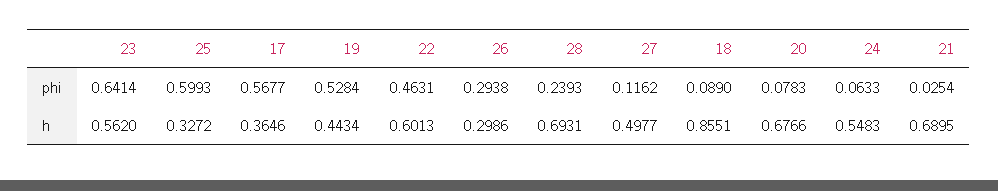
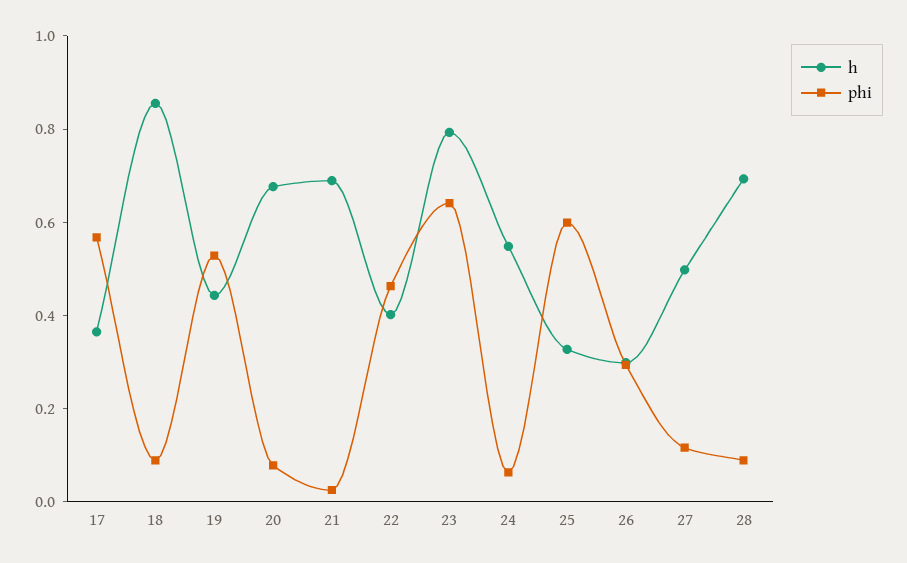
  {
    "phi": {
      "23": 0.6414,
      "25": 0.5993,
      "17": 0.5677,
      "19": 0.5284,
      "22": 0.4631,
      "26": 0.2938,
-     "28": 0.2393,
+     "28": 0.1,
      "27": 0.1162,
      "18": 0.089,
      "20": 0.0783,
      "24": 0.0633,
      "21": 0.0254
    },
    "h": {
-     "23": 0.562,
+     "23": 0.8,
      "25": 0.3272,
      "17": 0.3646,
      "19": 0.4434,
-     "22": 0.6013,
+     "22": 0.4,
      "26": 0.2986,
      "28": 0.6931,
      "27": 0.4977,
      "18": 0.8551,
      "20": 0.6766,
      "24": 0.5483,
      "21": 0.6895
    }
  }

